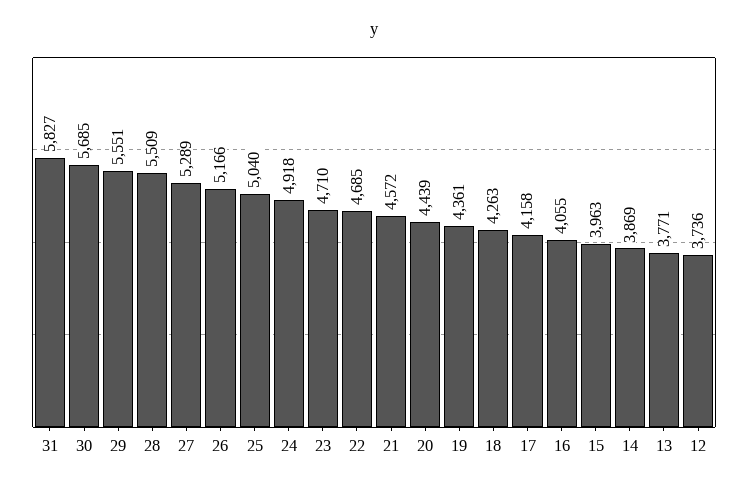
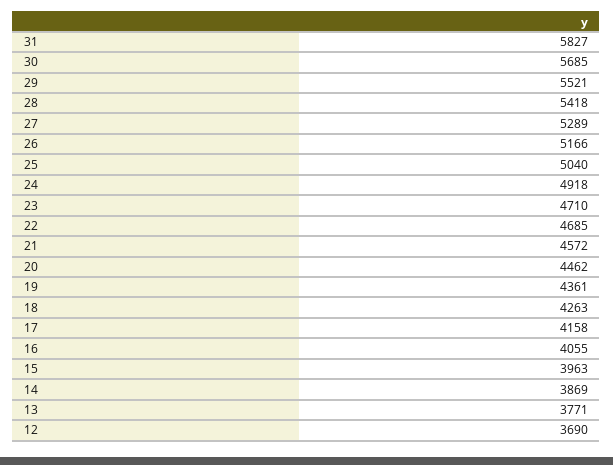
  {
    "31": 5827,
    "30": 5685,
-   "29": 5551,
+   "29": 5521,
-   "28": 5509,
+   "28": 5418,
    "27": 5289,
    "26": 5166,
    "25": 5040,
    "24": 4918,
    "23": 4710,
    "22": 4685,
    "21": 4572,
-   "20": 4439,
+   "20": 4462,
    "19": 4361,
    "18": 4263,
    "17": 4158,
    "16": 4055,
    "15": 3963,
    "14": 3869,
    "13": 3771,
-   "12": 3736
+   "12": 3690
  }

